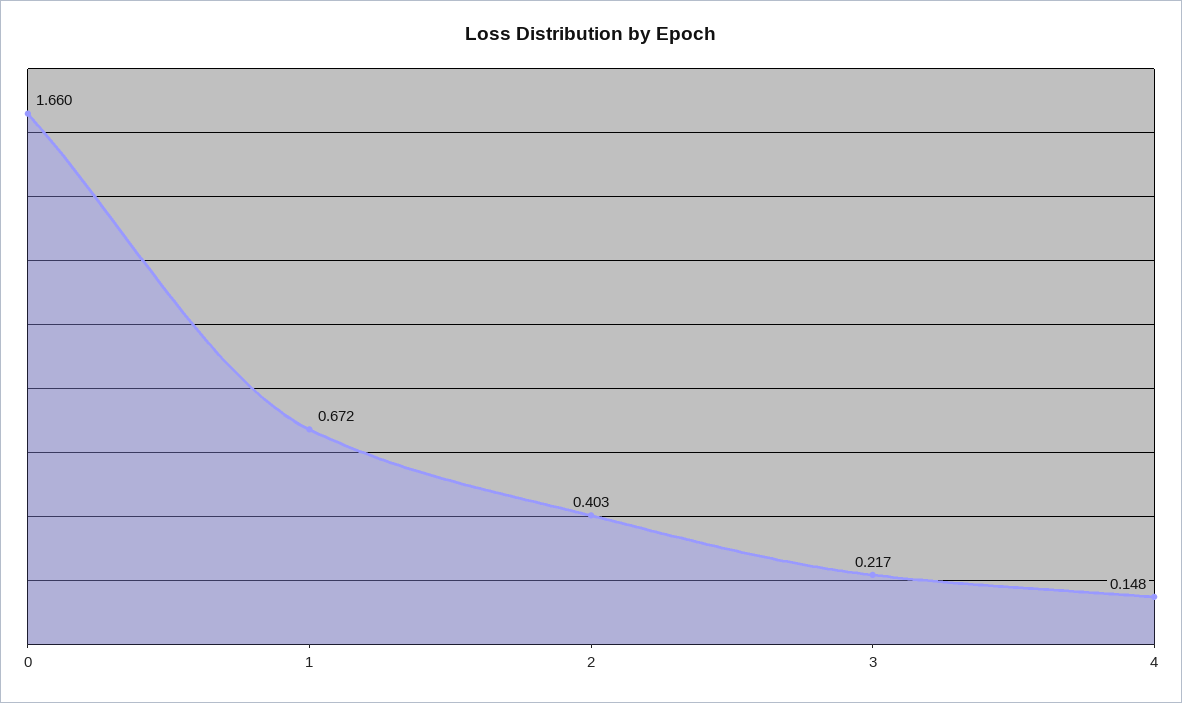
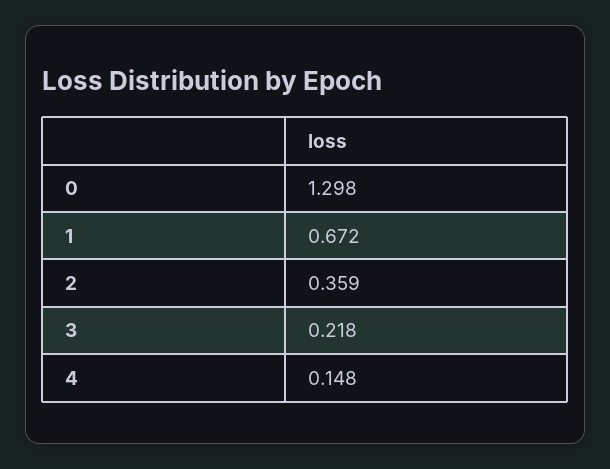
  {
-   "0": 1.66,
+   "0": 1.298,
    "1": 0.672,
-   "2": 0.403,
+   "2": 0.359,
-   "3": 0.217,
+   "3": 0.218,
    "4": 0.148
  }

